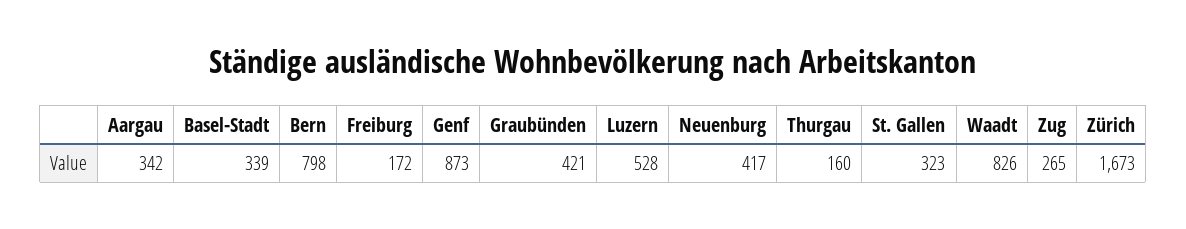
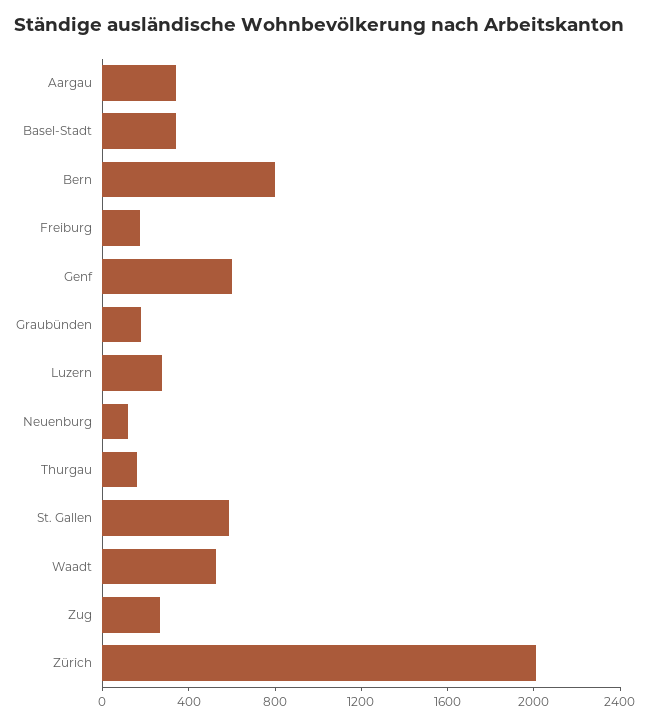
  {
    "Aargau": 342,
    "Basel-Stadt": 339,
    "Bern": 798,
    "Freiburg": 172,
-   "Genf": 873,
+   "Genf": 600,
-   "Graubünden": 421,
+   "Graubünden": 200,
-   "Luzern": 528,
+   "Luzern": 300,
-   "Neuenburg": 417,
+   "Neuenburg": 100,
    "Thurgau": 160,
-   "St. Gallen": 323,
+   "St. Gallen": 600,
-   "Waadt": 826,
+   "Waadt": 500,
    "Zug": 265,
-   "Zürich": 1673
+   "Zürich": 2000
  }

